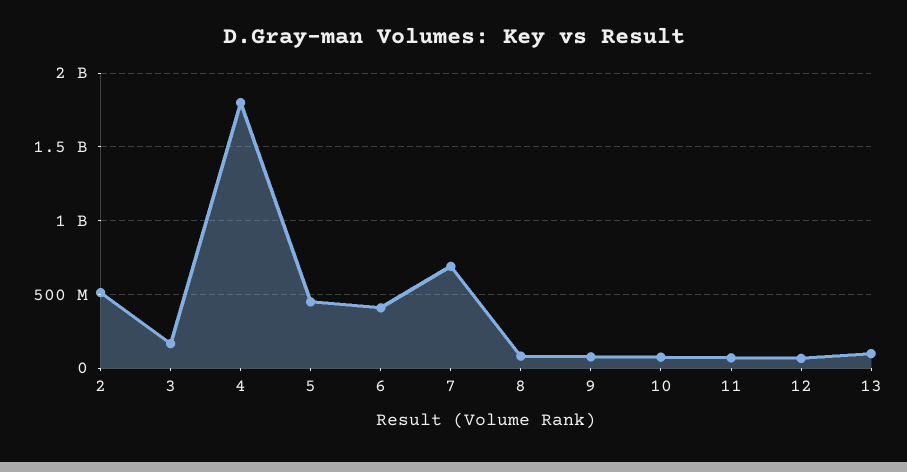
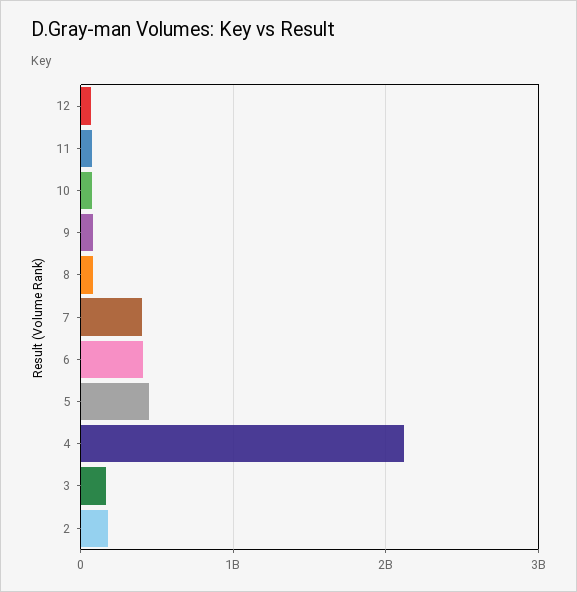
  {
-   "2": 500000000,
+   "2": 200000000,
    "3": 150000000,
-   "4": 1800000000,
+   "4": 2100000000,
    "5": 450000000,
    "6": 400000000,
-   "7": 700000000,
+   "7": 400000000,
    "8": 100000000,
    "9": 100000000,
    "10": 100000000,
    "11": 50000000,
-   "12": 50000000,
+   "12": 50000000
-   "13": 100000000
  }

